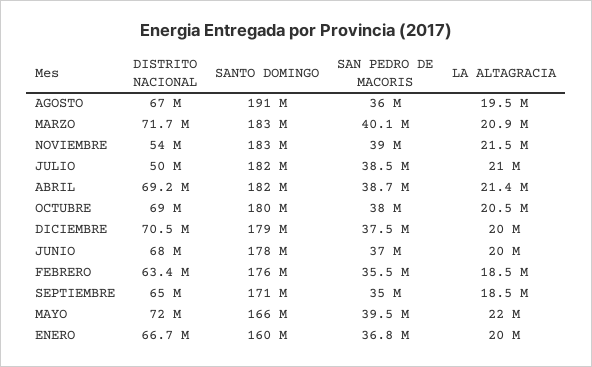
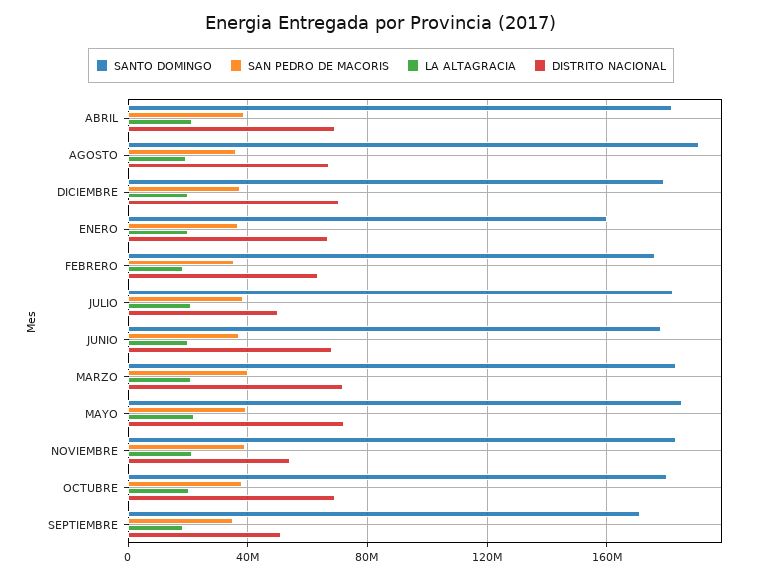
  {
    "DISTRITO NACIONAL": {
      "AGOSTO": 67000000,
      "MARZO": 71700000,
      "NOVIEMBRE": 54000000,
      "JULIO": 50000000,
      "ABRIL": 69200000,
      "OCTUBRE": 69000000,
      "DICIEMBRE": 70500000,
      "JUNIO": 68000000,
      "FEBRERO": 63400000,
-     "SEPTIEMBRE": 65000000,
+     "SEPTIEMBRE": 50000000,
      "MAYO": 72000000,
      "ENERO": 66700000
    },
    "SANTO DOMINGO": {
      "AGOSTO": 191000000,
      "MARZO": 183000000,
      "NOVIEMBRE": 183000000,
      "JULIO": 182000000,
      "ABRIL": 182000000,
      "OCTUBRE": 180000000,
      "DICIEMBRE": 179000000,
      "JUNIO": 178000000,
      "FEBRERO": 176000000,
      "SEPTIEMBRE": 171000000,
-     "MAYO": 166000000,
+     "MAYO": 185000000,
      "ENERO": 160000000
    },
    "SAN PEDRO DE MACORIS": {
      "AGOSTO": 36000000,
      "MARZO": 40100000,
      "NOVIEMBRE": 39000000,
      "JULIO": 38500000,
      "ABRIL": 38700000,
      "OCTUBRE": 38000000,
      "DICIEMBRE": 37500000,
      "JUNIO": 37000000,
      "FEBRERO": 35500000,
      "SEPTIEMBRE": 35000000,
      "MAYO": 39500000,
      "ENERO": 36800000
    },
    "LA ALTAGRACIA": {
      "AGOSTO": 19500000,
      "MARZO": 20900000,
      "NOVIEMBRE": 21500000,
      "JULIO": 21000000,
      "ABRIL": 21400000,
      "OCTUBRE": 20500000,
      "DICIEMBRE": 20000000,
      "JUNIO": 20000000,
      "FEBRERO": 18500000,
      "SEPTIEMBRE": 18500000,
      "MAYO": 22000000,
      "ENERO": 20000000
    }
  }

